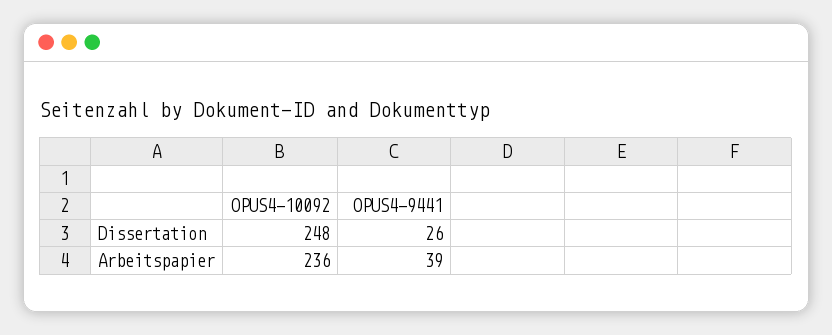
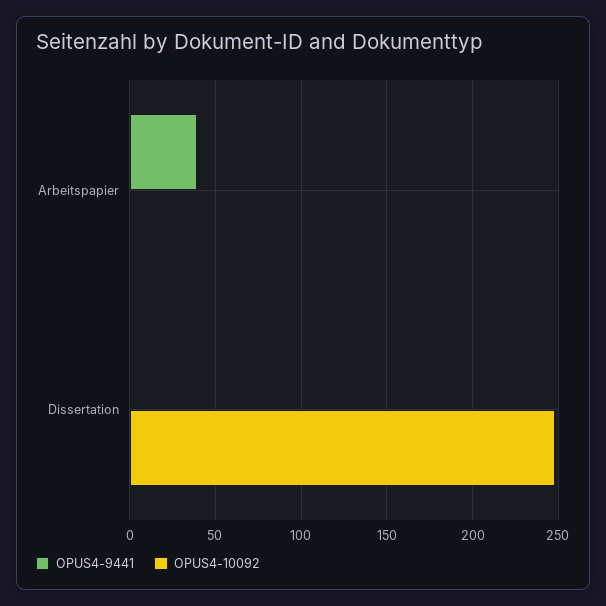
  {
    "OPUS4-10092": {
      "Dissertation": 248,
-     "Arbeitspapier": 236
+     "Arbeitspapier": 0
    },
    "OPUS4-9441": {
-     "Dissertation": 26,
+     "Dissertation": 0,
      "Arbeitspapier": 39
    }
  }

